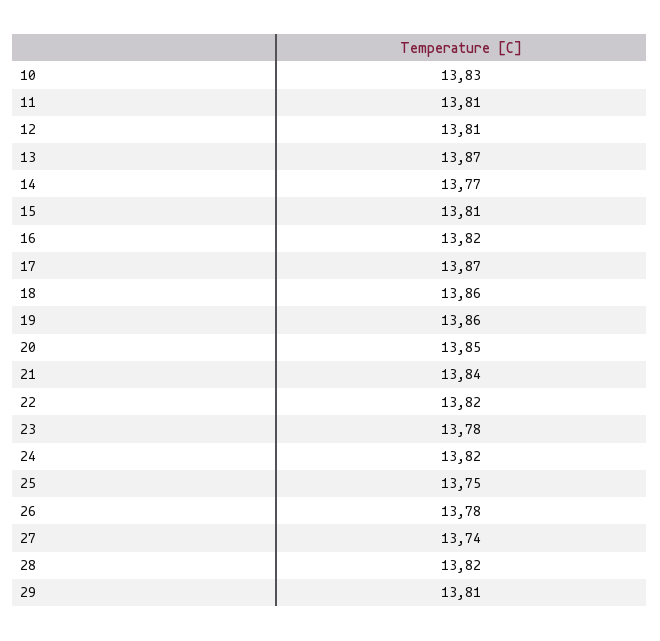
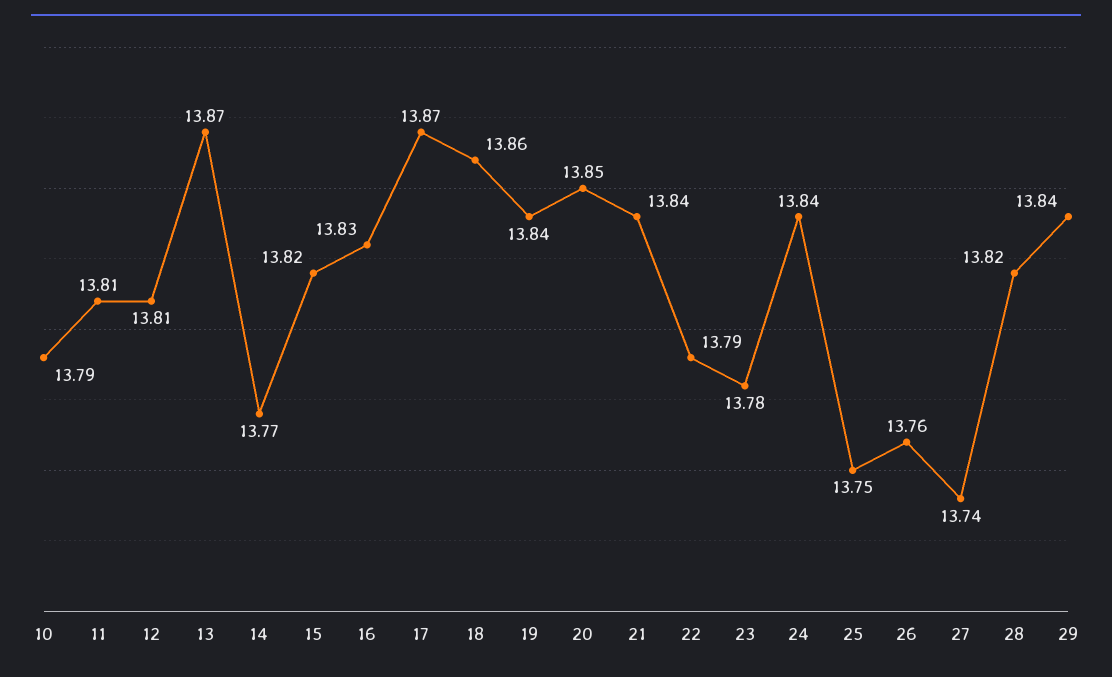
  {
-   "10": 13.83,
+   "10": 13.79,
    "11": 13.81,
    "12": 13.81,
    "13": 13.87,
    "14": 13.77,
-   "15": 13.81,
+   "15": 13.82,
-   "16": 13.82,
+   "16": 13.83,
    "17": 13.87,
    "18": 13.86,
-   "19": 13.86,
+   "19": 13.84,
    "20": 13.85,
    "21": 13.84,
-   "22": 13.82,
+   "22": 13.79,
    "23": 13.78,
-   "24": 13.82,
+   "24": 13.84,
    "25": 13.75,
-   "26": 13.78,
+   "26": 13.76,
    "27": 13.74,
    "28": 13.82,
-   "29": 13.81
+   "29": 13.84
  }

